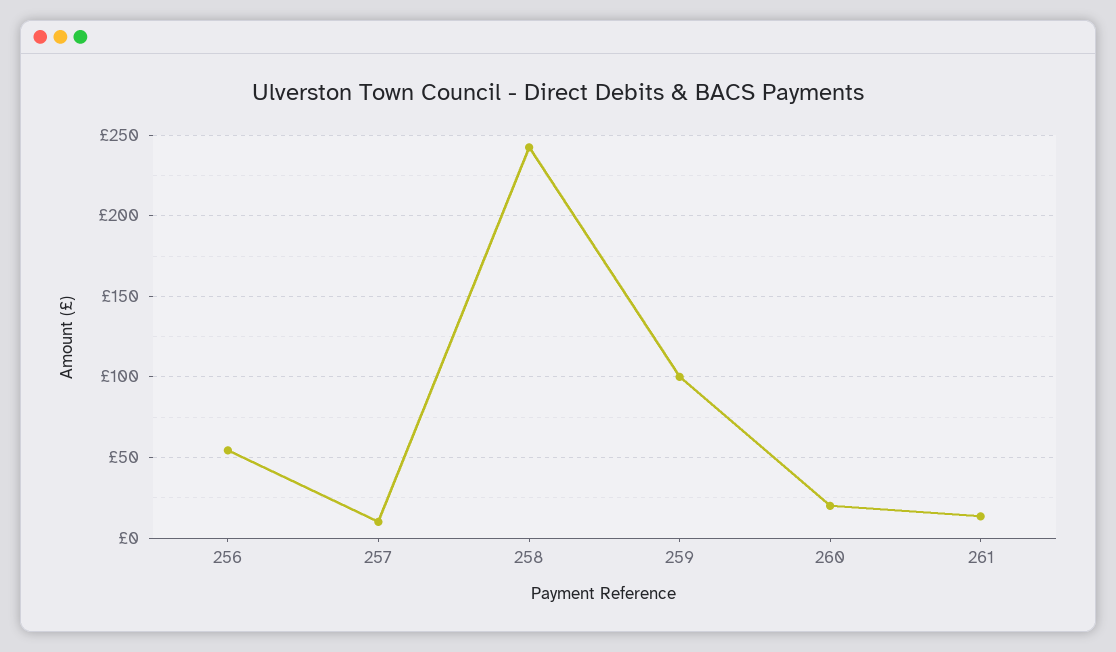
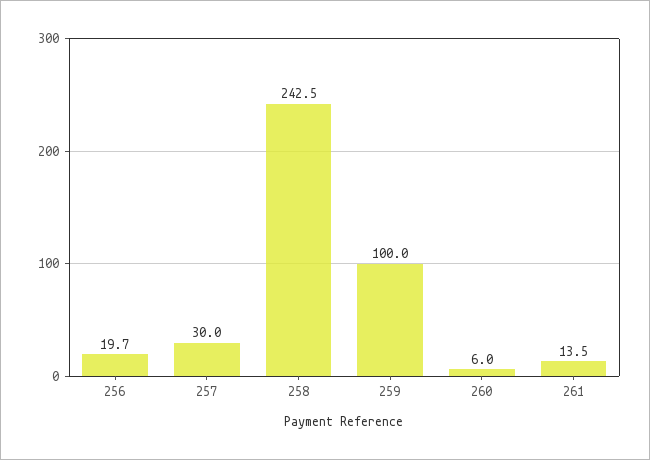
  {
-   "256": 55,
+   "256": 19.7,
-   "257": 10,
+   "257": 30,
    "258": 242.5,
    "259": 100,
-   "260": 20,
+   "260": 6,
    "261": 13.5
  }

